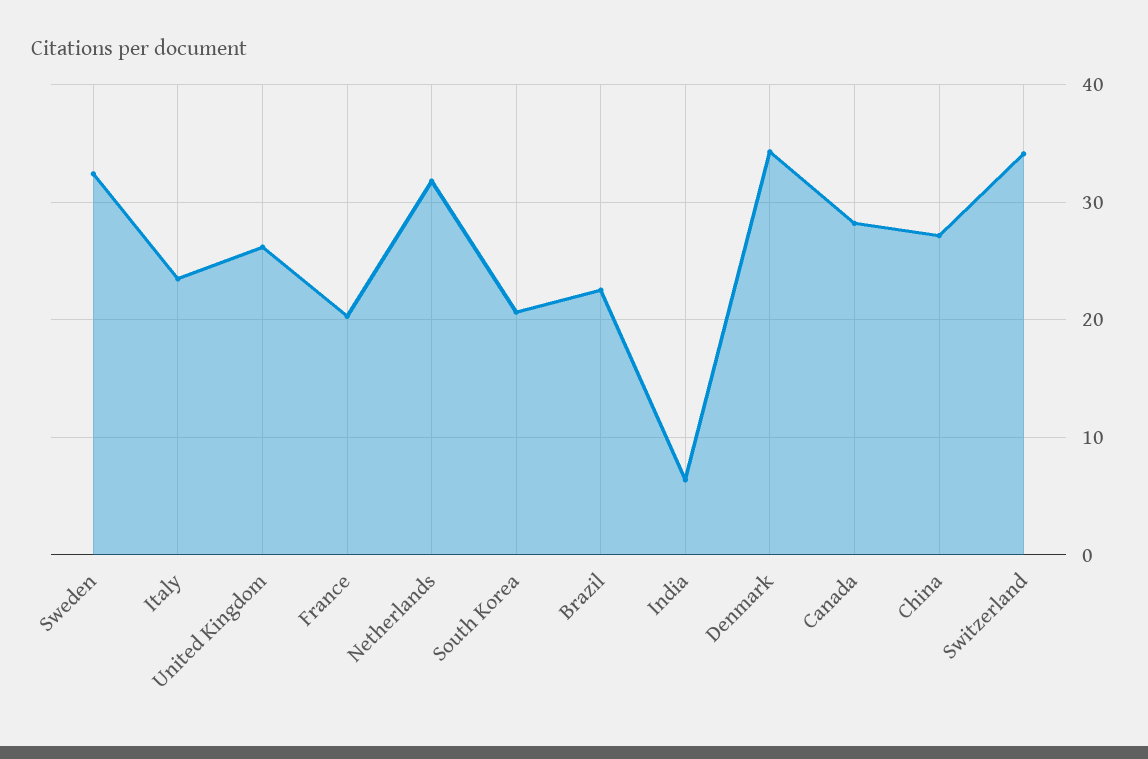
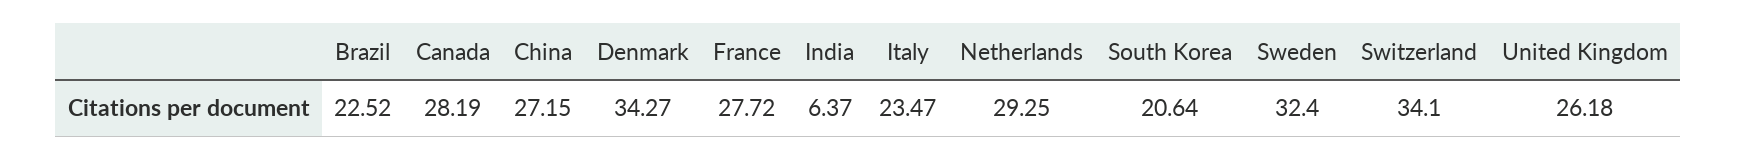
  {
    "Sweden": 32.4,
    "Italy": 23.47,
    "United Kingdom": 26.18,
-   "France": 20,
+   "France": 27.72,
-   "Netherlands": 32,
+   "Netherlands": 29.25,
    "South Korea": 20.64,
    "Brazil": 22.52,
    "India": 6.37,
    "Denmark": 34.27,
    "Canada": 28.19,
    "China": 27.15,
    "Switzerland": 34.1
  }

